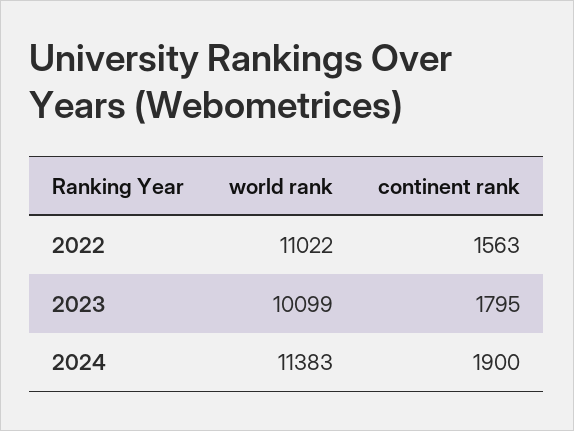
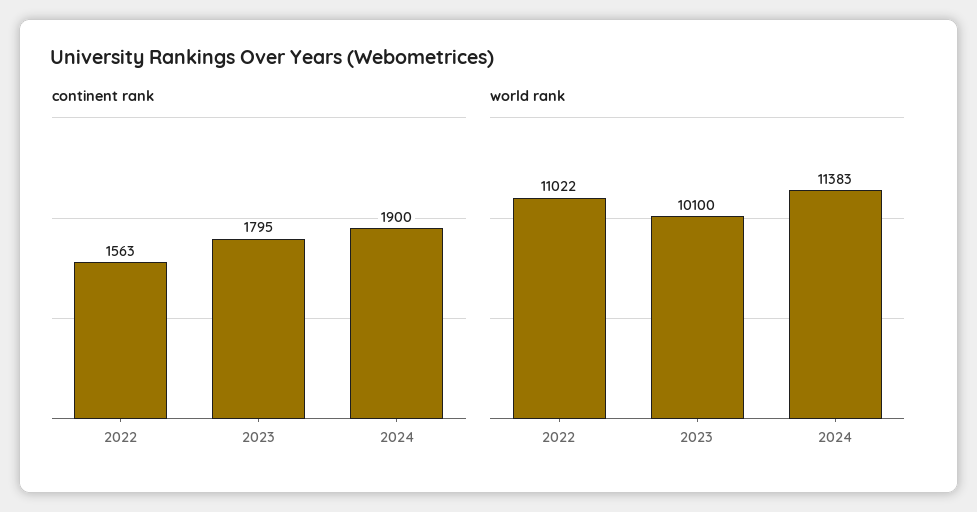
  {
    "world rank": {
      "2022": 11022,
-     "2023": 10099,
+     "2023": 10100,
      "2024": 11383
    },
    "continent rank": {
      "2022": 1563,
      "2023": 1795,
      "2024": 1900
    }
  }

